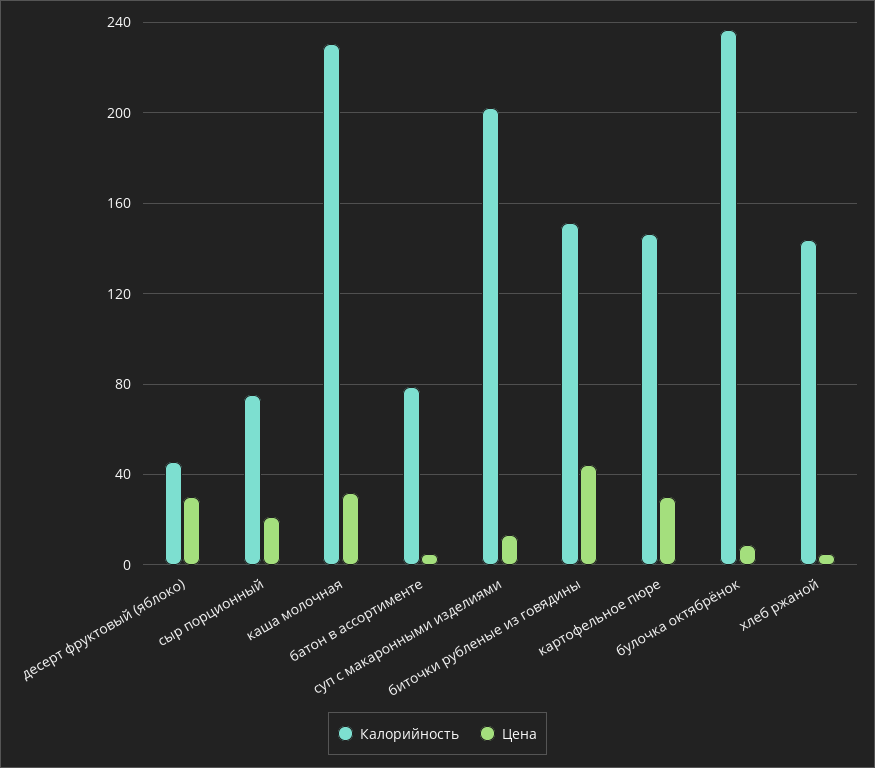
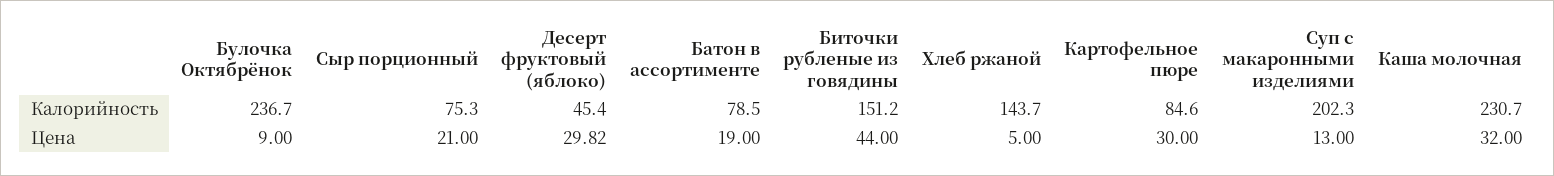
  {
    "Калорийность": {
      "десерт фруктовый (яблоко)": 45.4,
      "сыр порционный": 75.3,
      "каша молочная": 230.7,
      "батон в ассортименте": 78.5,
      "суп с макаронными изделиями": 202.3,
      "биточки рубленые из говядины": 151.2,
-     "картофельное пюре": 145,
+     "картофельное пюре": 84.6,
      "булочка октябрёнок": 236.7,
      "хлеб ржаной": 143.7
    },
    "Цена": {
      "десерт фруктовый (яблоко)": 29.82,
      "сыр порционный": 21,
      "каша молочная": 32,
-     "батон в ассортименте": 5,
+     "батон в ассортименте": 19,
      "суп с макаронными изделиями": 13,
      "биточки рубленые из говядины": 44,
      "картофельное пюре": 30,
      "булочка октябрёнок": 9,
      "хлеб ржаной": 5
    }
  }

